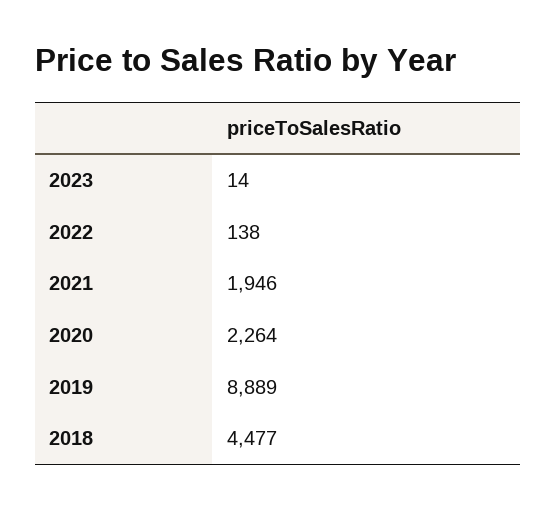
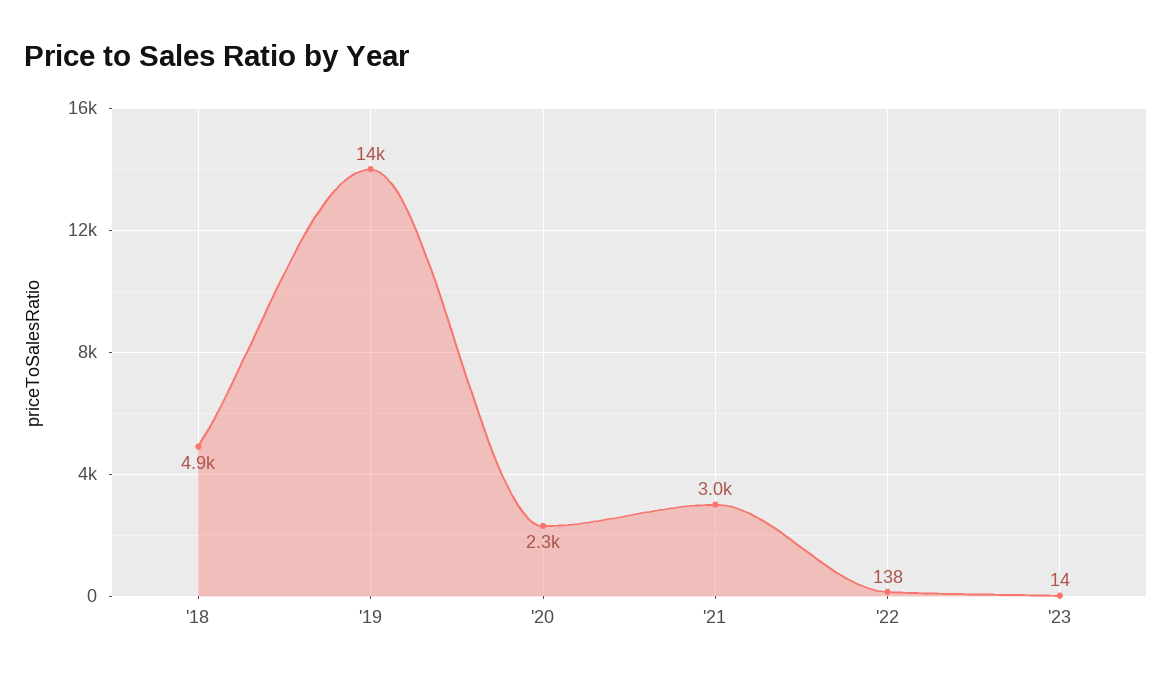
  {
    "2023": 14,
    "2022": 138,
-   "2021": 1946,
+   "2021": 3000,
    "2020": 2264,
-   "2019": 8889,
+   "2019": 14000,
-   "2018": 4477
+   "2018": 4900
  }

